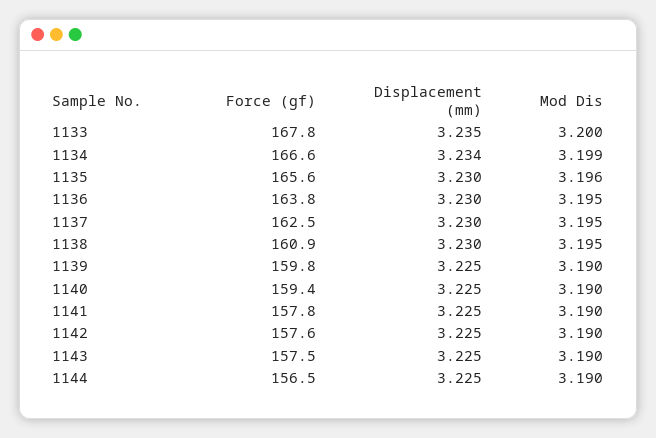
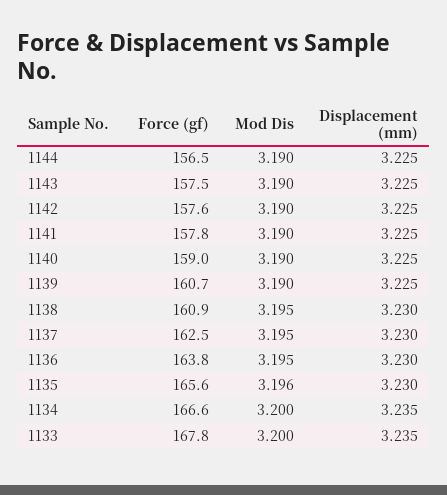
  {
    "Force (gf)": {
      "1133": 167.8,
      "1134": 166.6,
      "1135": 165.6,
      "1136": 163.8,
      "1137": 162.5,
      "1138": 160.9,
-     "1139": 159.8,
+     "1139": 160.7,
-     "1140": 159.4,
+     "1140": 159,
      "1141": 157.8,
      "1142": 157.6,
      "1143": 157.5,
      "1144": 156.5
    },
    "Displacement (mm)": {
      "1133": 3.235,
-     "1134": 3.234,
+     "1134": 3.235,
      "1135": 3.23,
      "1136": 3.23,
      "1137": 3.23,
      "1138": 3.23,
      "1139": 3.225,
      "1140": 3.225,
      "1141": 3.225,
      "1142": 3.225,
      "1143": 3.225,
      "1144": 3.225
    },
    "Mod Dis": {
      "1133": 3.2,
-     "1134": 3.199,
+     "1134": 3.2,
      "1135": 3.196,
      "1136": 3.195,
      "1137": 3.195,
      "1138": 3.195,
      "1139": 3.19,
      "1140": 3.19,
      "1141": 3.19,
      "1142": 3.19,
      "1143": 3.19,
      "1144": 3.19
    }
  }

